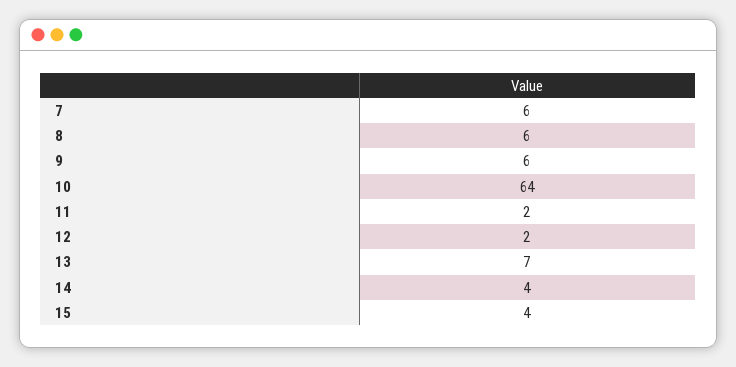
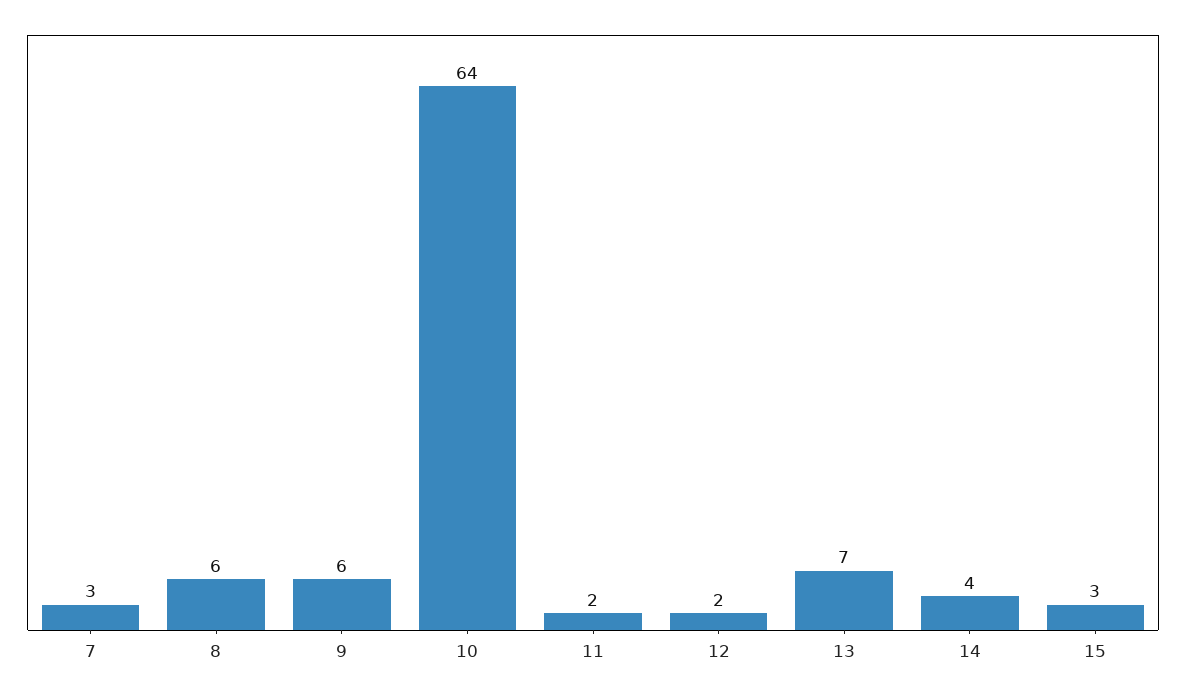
  {
-   "7": 6,
+   "7": 3,
    "8": 6,
    "9": 6,
    "10": 64,
    "11": 2,
    "12": 2,
    "13": 7,
    "14": 4,
-   "15": 4
+   "15": 3
  }

